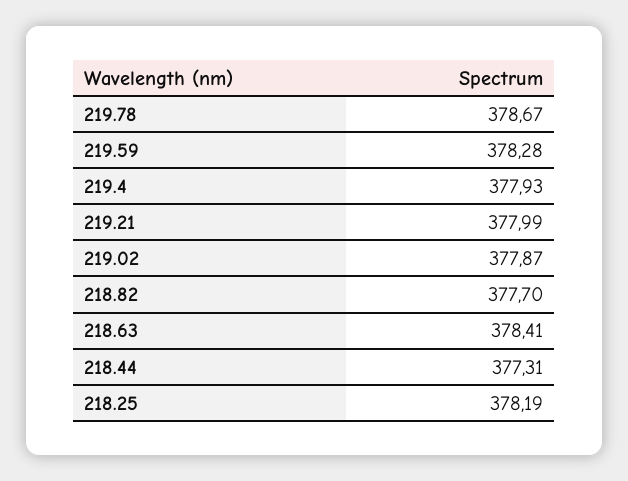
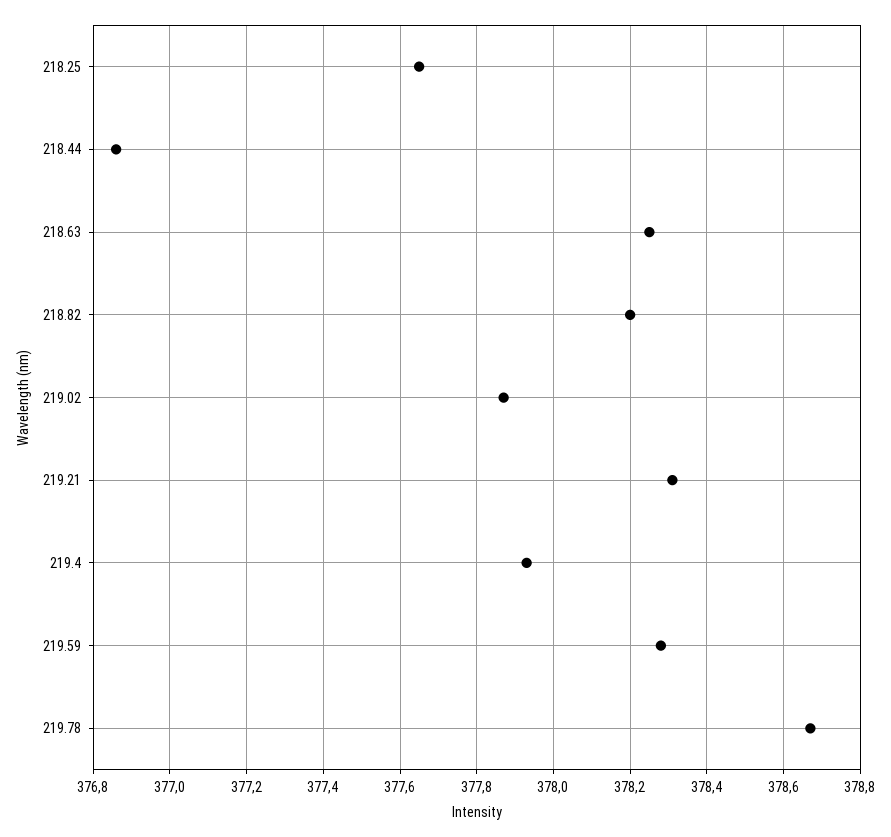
  {
    "219.78": 378.67,
    "219.59": 378.28,
    "219.4": 377.93,
-   "219.21": 377.99,
+   "219.21": 378.3,
    "219.02": 377.87,
-   "218.82": 377.7,
+   "218.82": 378.2,
-   "218.63": 378.41,
+   "218.63": 378.25,
-   "218.44": 377.31,
+   "218.44": 376.85,
-   "218.25": 378.19
+   "218.25": 377.65
  }

